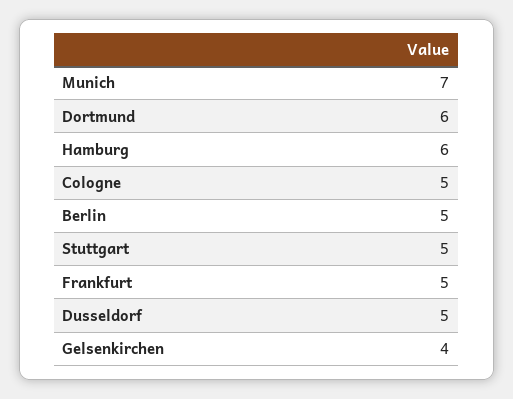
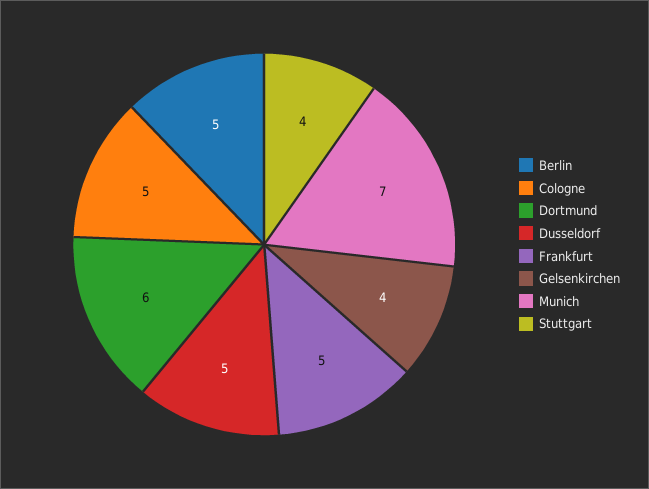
  {
    "Munich": 7,
    "Dortmund": 6,
-   "Hamburg": 6,
    "Cologne": 5,
    "Berlin": 5,
-   "Stuttgart": 5,
+   "Stuttgart": 4,
    "Frankfurt": 5,
    "Dusseldorf": 5,
    "Gelsenkirchen": 4
  }

